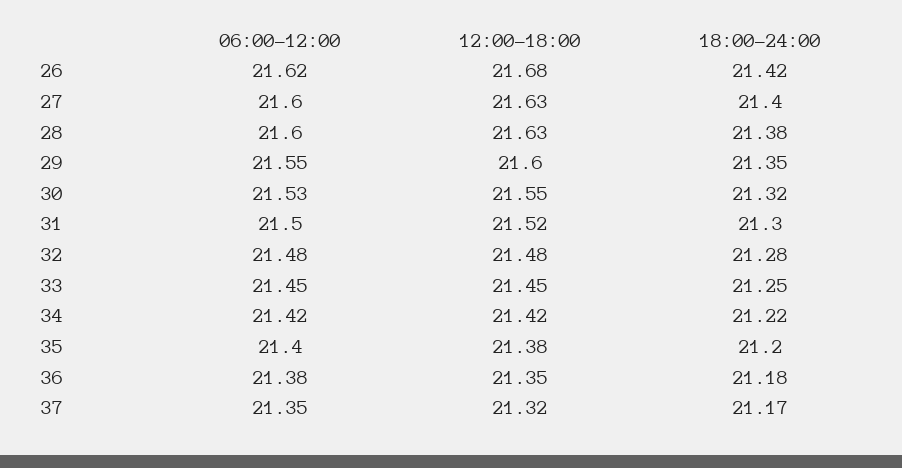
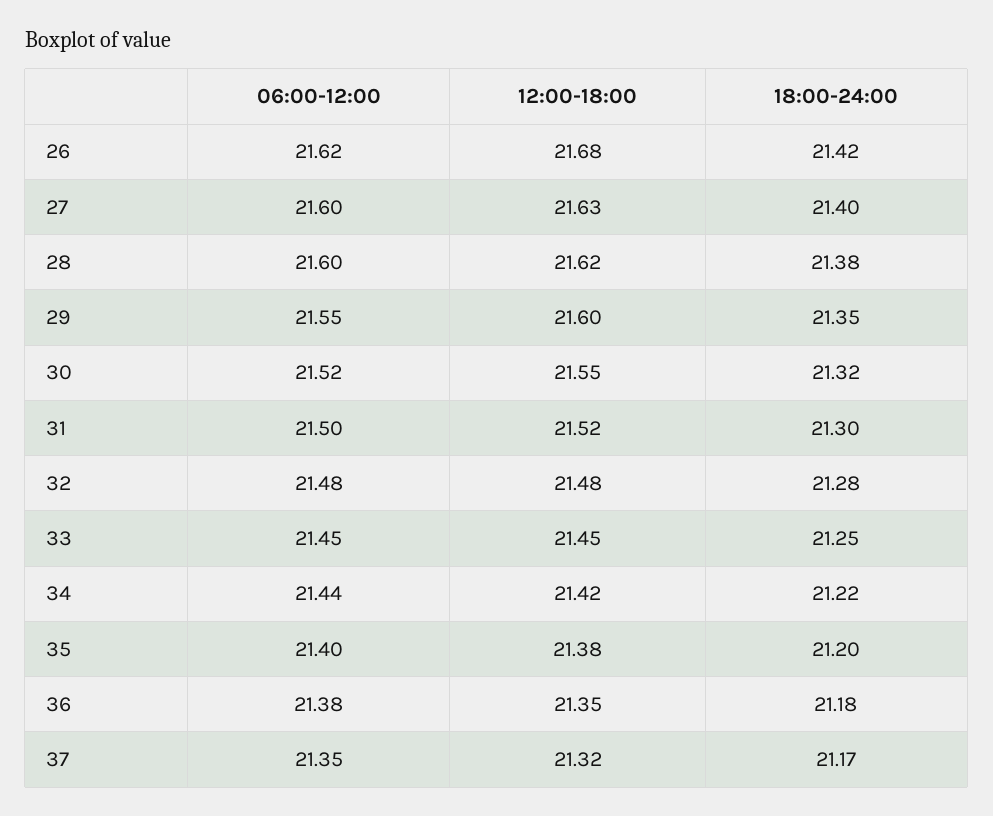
  {
    "06:00-12:00": {
      "26": 21.62,
      "27": 21.6,
      "28": 21.6,
      "29": 21.55,
-     "30": 21.53,
+     "30": 21.52,
      "31": 21.5,
      "32": 21.48,
      "33": 21.45,
-     "34": 21.42,
+     "34": 21.44,
      "35": 21.4,
      "36": 21.38,
      "37": 21.35
    },
    "12:00-18:00": {
      "26": 21.68,
      "27": 21.63,
-     "28": 21.63,
+     "28": 21.62,
      "29": 21.6,
      "30": 21.55,
      "31": 21.52,
      "32": 21.48,
      "33": 21.45,
      "34": 21.42,
      "35": 21.38,
      "36": 21.35,
      "37": 21.32
    },
    "18:00-24:00": {
      "26": 21.42,
      "27": 21.4,
      "28": 21.38,
      "29": 21.35,
      "30": 21.32,
      "31": 21.3,
      "32": 21.28,
      "33": 21.25,
      "34": 21.22,
      "35": 21.2,
      "36": 21.18,
      "37": 21.17
    }
  }

